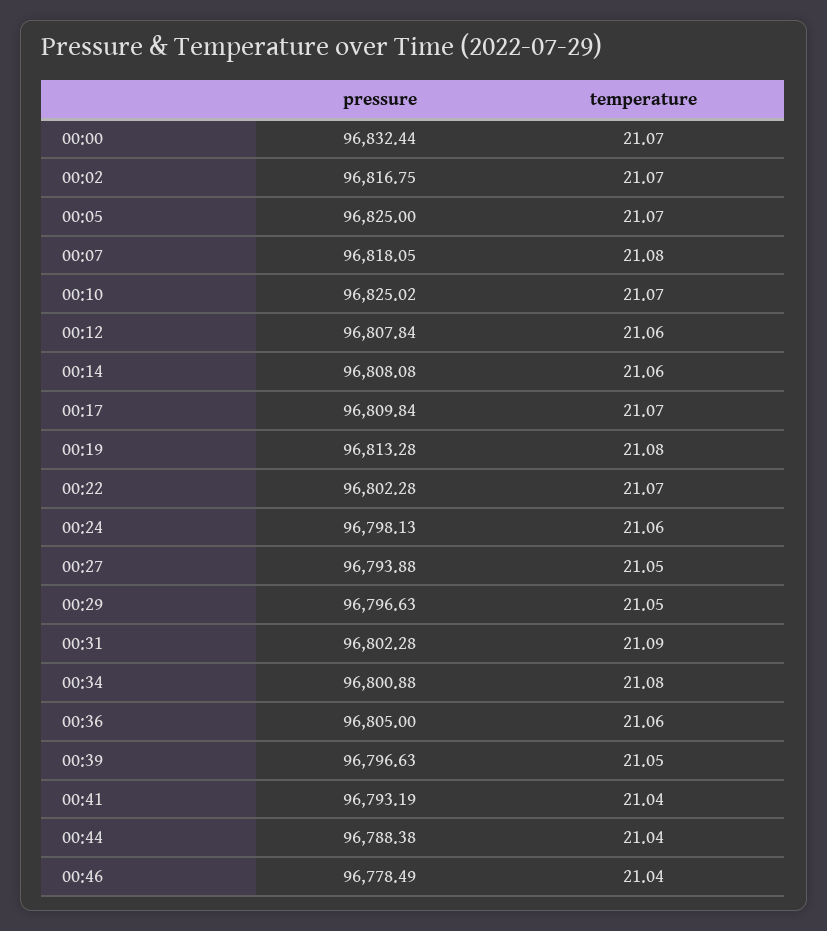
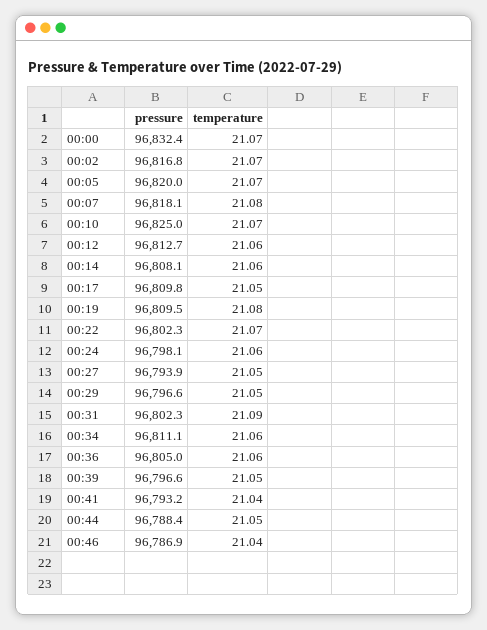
  {
    "pressure": {
      "00:00": 96832.44,
      "00:02": 96816.75,
-     "00:05": 96825,
+     "00:05": 96820,
      "00:07": 96818.05,
      "00:10": 96825.02,
-     "00:12": 96807.84,
+     "00:12": 96812.7,
      "00:14": 96808.08,
      "00:17": 96809.84,
-     "00:19": 96813.28,
+     "00:19": 96809.5,
      "00:22": 96802.28,
      "00:24": 96798.13,
      "00:27": 96793.88,
      "00:29": 96796.63,
      "00:31": 96802.28,
-     "00:34": 96800.88,
+     "00:34": 96811.1,
      "00:36": 96805,
      "00:39": 96796.63,
      "00:41": 96793.19,
      "00:44": 96788.38,
-     "00:46": 96778.49
+     "00:46": 96786.9
    },
    "temperature": {
      "00:00": 21.07,
      "00:02": 21.07,
      "00:05": 21.07,
      "00:07": 21.08,
      "00:10": 21.07,
      "00:12": 21.06,
      "00:14": 21.06,
-     "00:17": 21.07,
+     "00:17": 21.05,
      "00:19": 21.08,
      "00:22": 21.07,
      "00:24": 21.06,
      "00:27": 21.05,
      "00:29": 21.05,
      "00:31": 21.09,
-     "00:34": 21.08,
+     "00:34": 21.06,
      "00:36": 21.06,
      "00:39": 21.05,
      "00:41": 21.04,
-     "00:44": 21.04,
+     "00:44": 21.05,
      "00:46": 21.04
    }
  }

